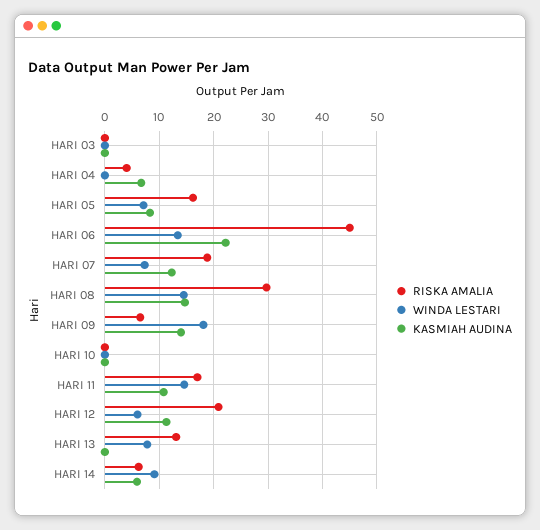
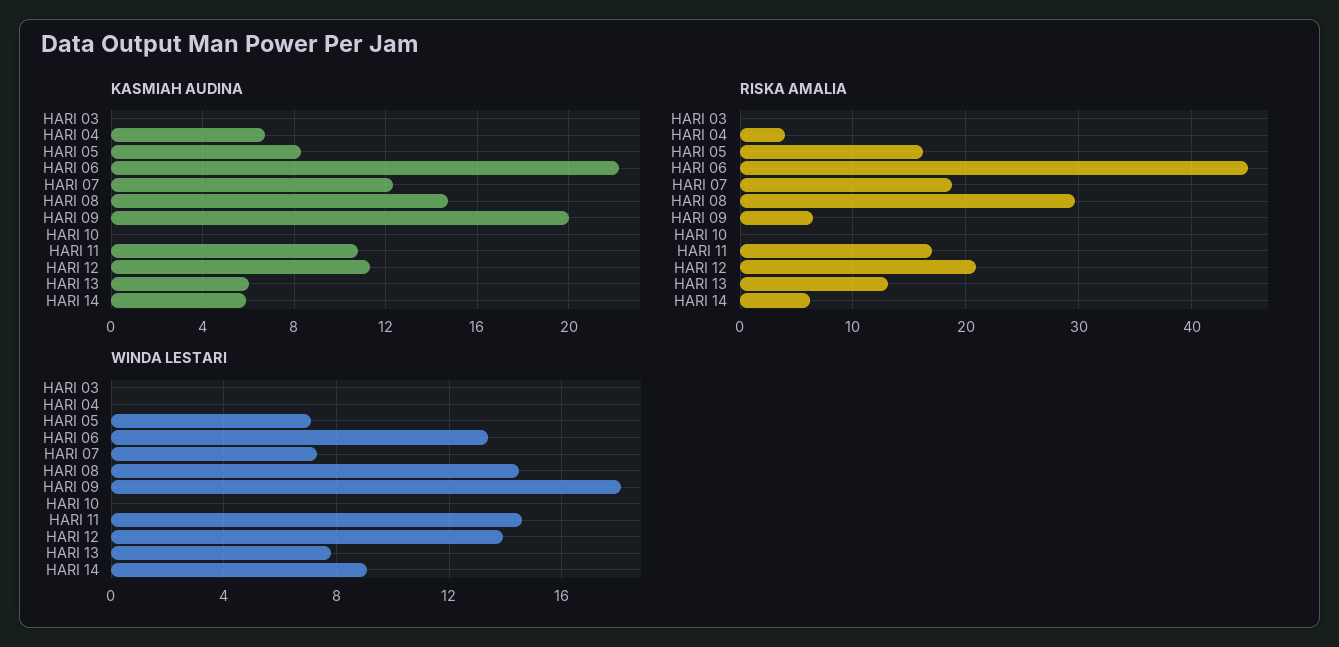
  {
    "RISKA AMALIA": {
      "HARI 03": 0,
      "HARI 04": 4,
      "HARI 05": 16,
      "HARI 06": 45,
      "HARI 07": 19,
      "HARI 08": 30,
      "HARI 09": 7,
      "HARI 10": 0,
      "HARI 11": 17,
      "HARI 12": 21,
      "HARI 13": 13,
      "HARI 14": 6
    },
    "WINDA LESTARI": {
      "HARI 03": 0,
      "HARI 04": 0,
      "HARI 05": 7,
      "HARI 06": 13.5,
      "HARI 07": 7.5,
      "HARI 08": 14.5,
      "HARI 09": 18,
      "HARI 10": 0,
      "HARI 11": 14.5,
-     "HARI 12": 6,
+     "HARI 12": 14,
      "HARI 13": 8,
      "HARI 14": 9
    },
    "KASMIAH AUDINA": {
      "HARI 03": 0,
      "HARI 04": 6.5,
      "HARI 05": 8.5,
      "HARI 06": 22,
      "HARI 07": 12.5,
      "HARI 08": 14.5,
-     "HARI 09": 14,
+     "HARI 09": 20,
      "HARI 10": 0,
      "HARI 11": 11,
      "HARI 12": 11.5,
-     "HARI 13": 0,
+     "HARI 13": 6,
      "HARI 14": 6
    }
  }

